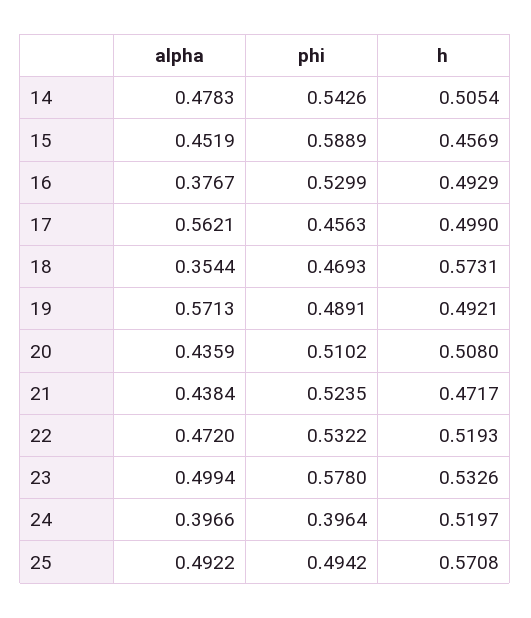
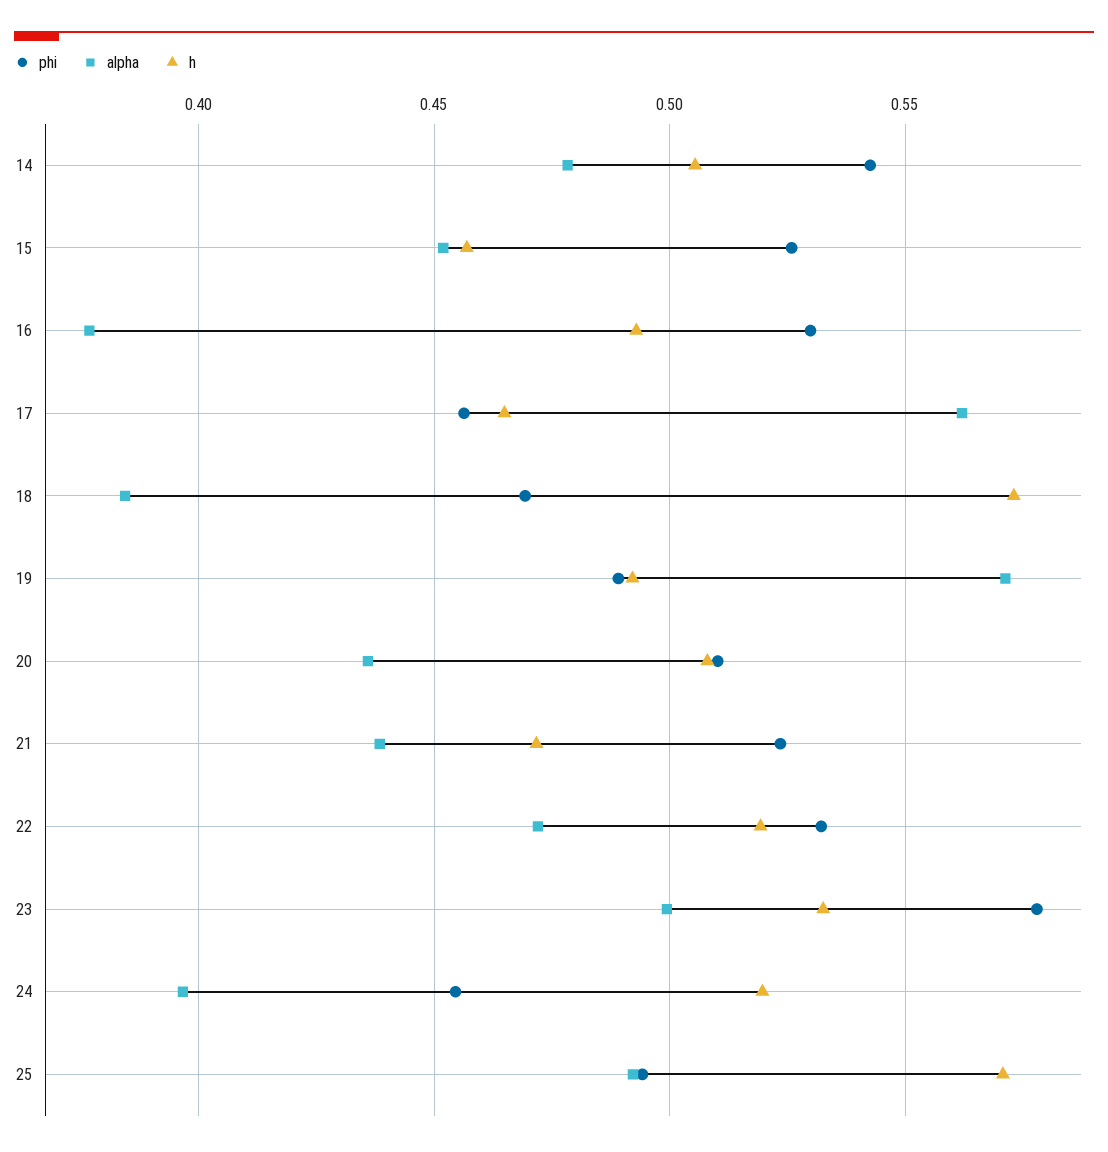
  {
    "alpha": {
      "14": 0.4783,
      "15": 0.4519,
      "16": 0.3767,
      "17": 0.5621,
-     "18": 0.3544,
+     "18": 0.385,
      "19": 0.5713,
      "20": 0.4359,
      "21": 0.4384,
      "22": 0.472,
      "23": 0.4994,
      "24": 0.3966,
      "25": 0.4922
    },
    "phi": {
      "14": 0.5426,
-     "15": 0.5889,
+     "15": 0.525,
      "16": 0.5299,
      "17": 0.4563,
      "18": 0.4693,
      "19": 0.4891,
      "20": 0.5102,
      "21": 0.5235,
      "22": 0.5322,
      "23": 0.578,
-     "24": 0.3964,
+     "24": 0.455,
      "25": 0.4942
    },
    "h": {
      "14": 0.5054,
      "15": 0.4569,
      "16": 0.4929,
-     "17": 0.499,
+     "17": 0.465,
      "18": 0.5731,
      "19": 0.4921,
      "20": 0.508,
      "21": 0.4717,
      "22": 0.5193,
      "23": 0.5326,
      "24": 0.5197,
      "25": 0.5708
    }
  }

